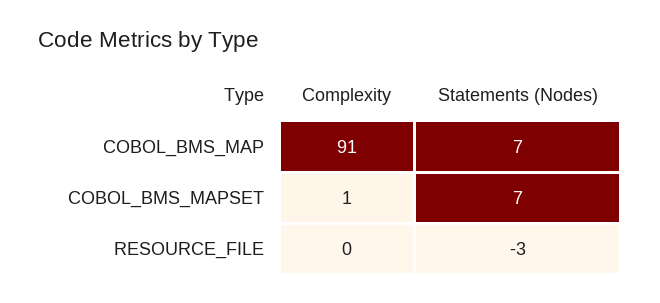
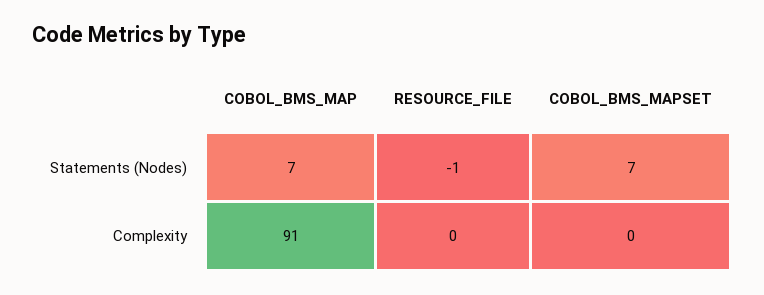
  {
    "Complexity": {
      "COBOL_BMS_MAP": 91,
-     "COBOL_BMS_MAPSET": 1,
+     "COBOL_BMS_MAPSET": 0,
      "RESOURCE_FILE": 0
    },
    "Statements (Nodes)": {
      "COBOL_BMS_MAP": 7,
      "COBOL_BMS_MAPSET": 7,
-     "RESOURCE_FILE": -3
+     "RESOURCE_FILE": -1
    }
  }

